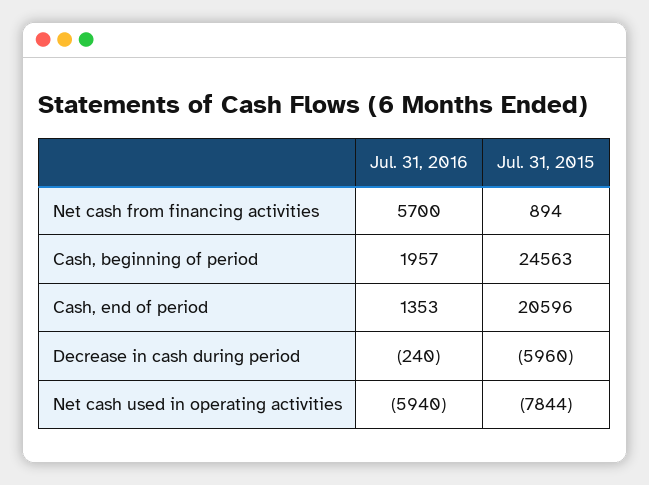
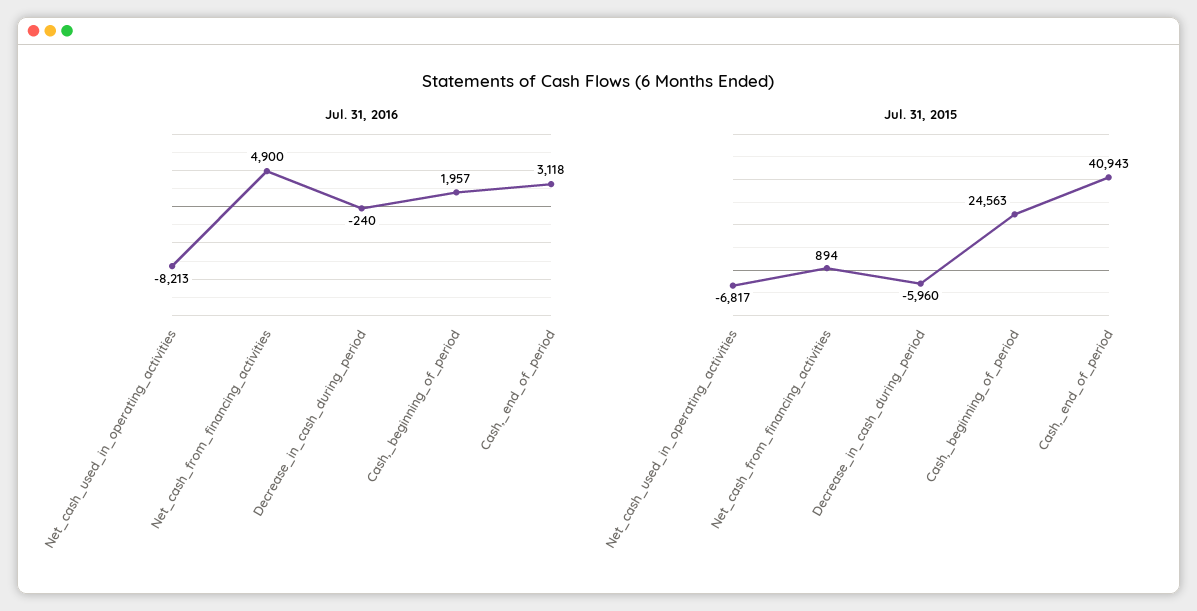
  {
    "Jul. 31, 2016": {
-     "Net cash from financing activities": 5700,
+     "Net cash from financing activities": 4900,
      "Cash, beginning of period": 1957,
-     "Cash, end of period": 1353,
+     "Cash, end of period": 3118,
      "Decrease in cash during period": -240,
-     "Net cash used in operating activities": -5940
+     "Net cash used in operating activities": -8213
    },
    "Jul. 31, 2015": {
      "Net cash from financing activities": 894,
      "Cash, beginning of period": 24563,
-     "Cash, end of period": 20596,
+     "Cash, end of period": 40943,
      "Decrease in cash during period": -5960,
-     "Net cash used in operating activities": -7844
+     "Net cash used in operating activities": -6817
    }
  }

